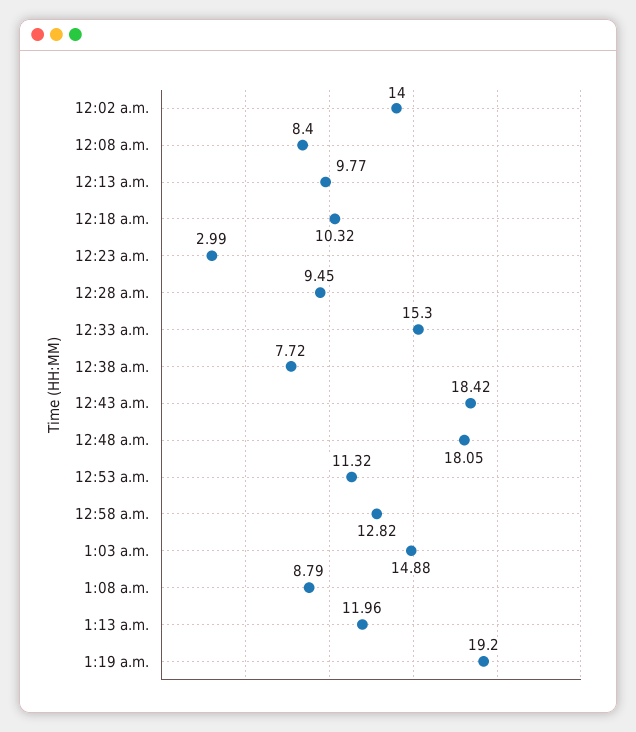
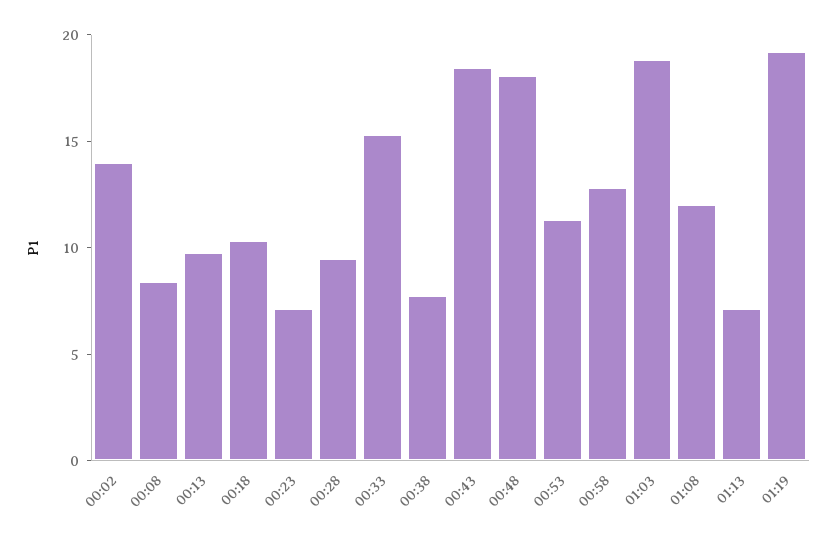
  {
    "12:02 a.m.": 14,
    "12:08 a.m.": 8.4,
    "12:13 a.m.": 9.77,
    "12:18 a.m.": 10.32,
-   "12:23 a.m.": 2.99,
+   "12:23 a.m.": 7,
    "12:28 a.m.": 9.45,
    "12:33 a.m.": 15.3,
    "12:38 a.m.": 7.72,
    "12:43 a.m.": 18.42,
    "12:48 a.m.": 18.05,
    "12:53 a.m.": 11.32,
    "12:58 a.m.": 12.82,
-   "1:03 a.m.": 14.88,
+   "1:03 a.m.": 19,
-   "1:08 a.m.": 8.79,
+   "1:08 a.m.": 12,
-   "1:13 a.m.": 11.96,
+   "1:13 a.m.": 7,
    "1:19 a.m.": 19.2
  }

